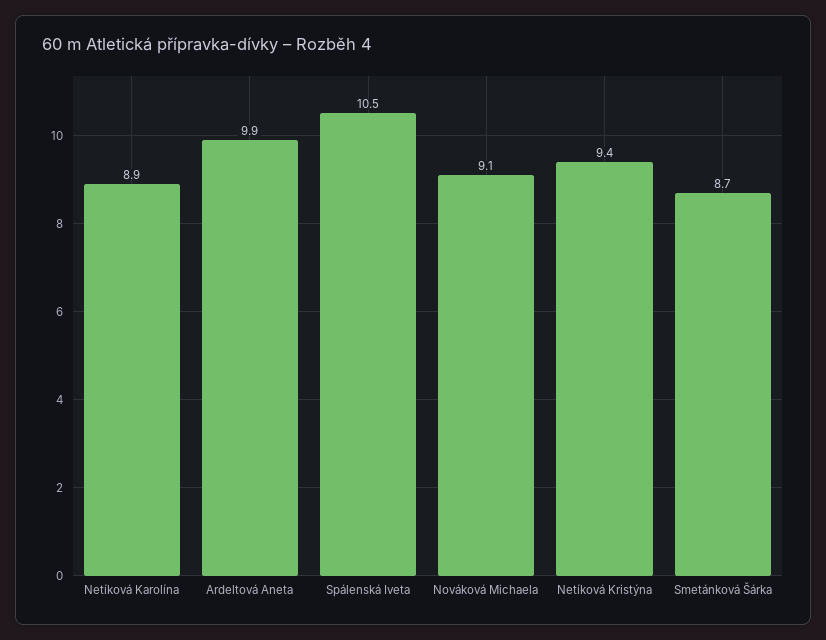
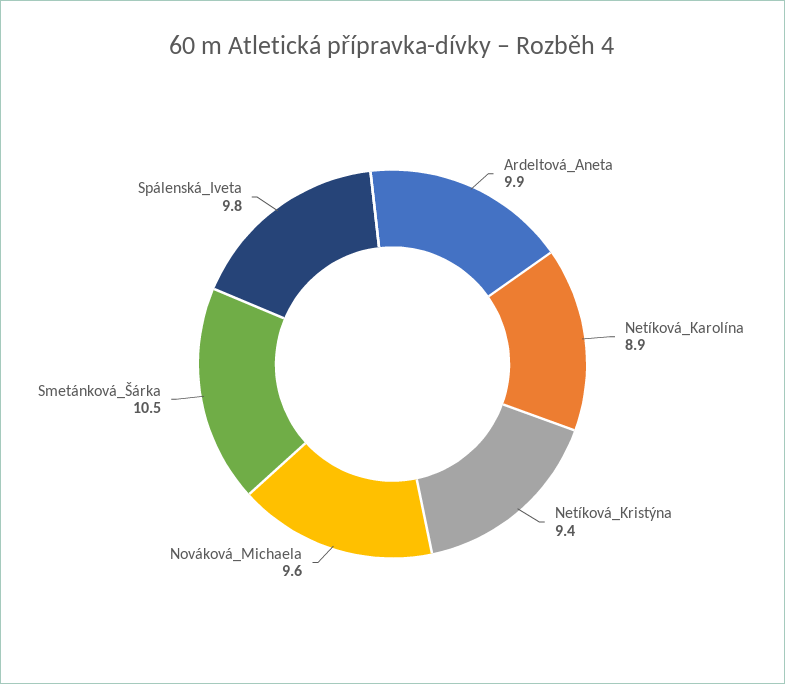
  {
    "Netíková Karolína": 8.9,
    "Ardeltová Aneta": 9.9,
-   "Spálenská Iveta": 10.5,
+   "Spálenská Iveta": 9.8,
-   "Nováková Michaela": 9.1,
+   "Nováková Michaela": 9.6,
    "Netíková Kristýna": 9.4,
-   "Smetánková Šárka": 8.7
+   "Smetánková Šárka": 10.5
  }

